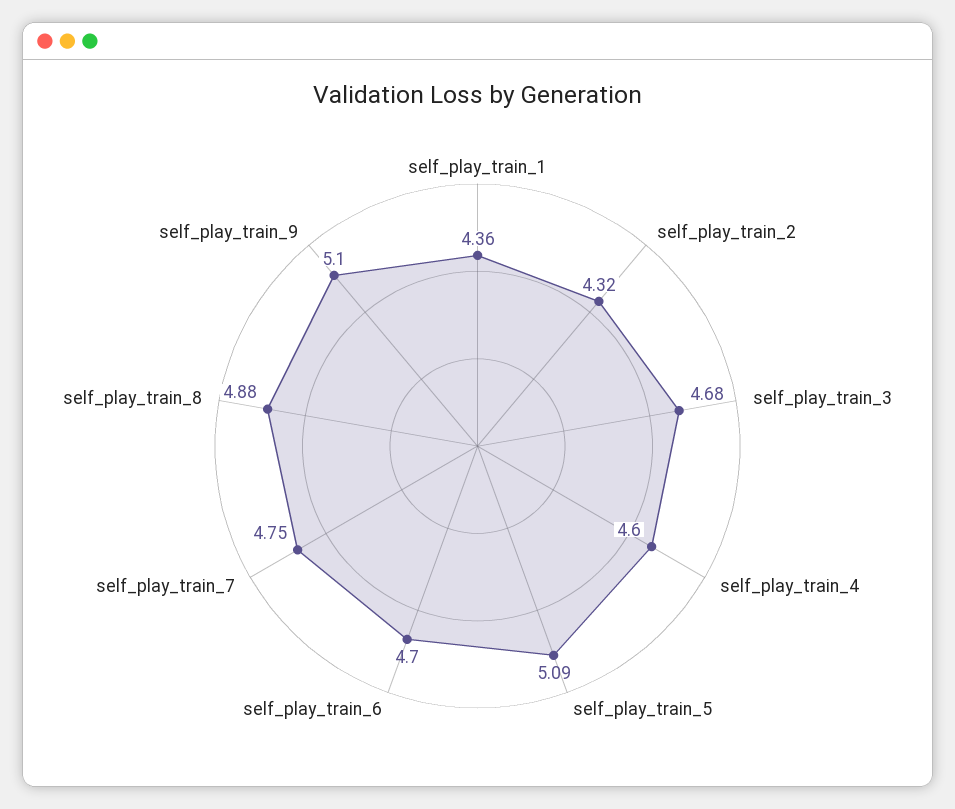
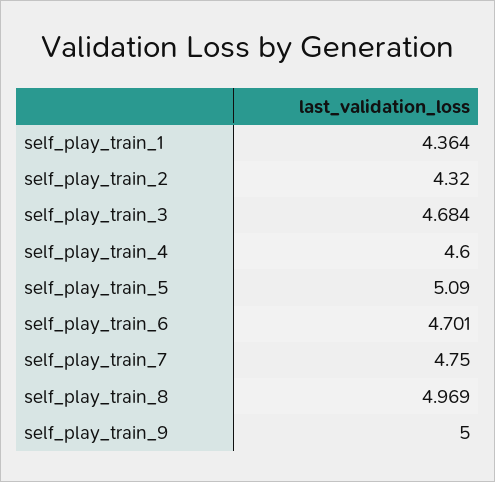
  {
    "self_play_train_1": 4.364,
    "self_play_train_2": 4.32,
    "self_play_train_3": 4.684,
    "self_play_train_4": 4.6,
    "self_play_train_5": 5.09,
    "self_play_train_6": 4.701,
    "self_play_train_7": 4.75,
-   "self_play_train_8": 4.88,
+   "self_play_train_8": 4.969,
-   "self_play_train_9": 5.1
+   "self_play_train_9": 5
  }

